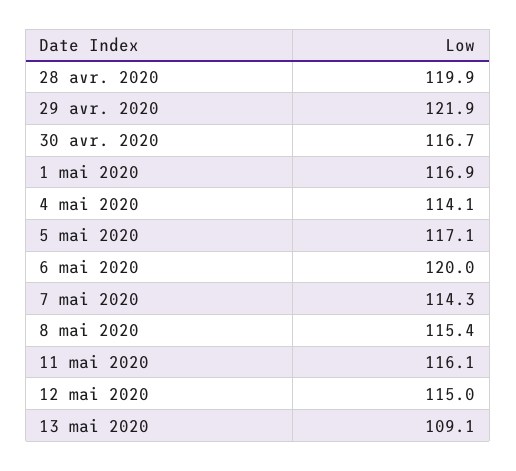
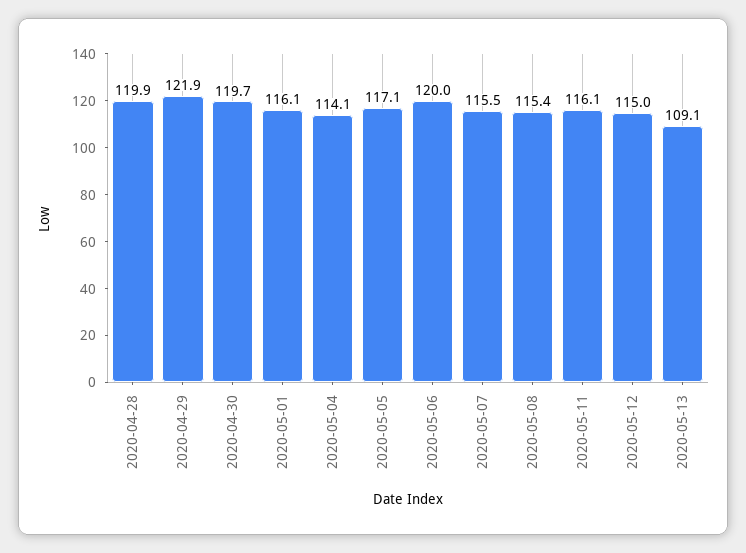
  {
    "28 avr. 2020": 119.9,
    "29 avr. 2020": 121.9,
-   "30 avr. 2020": 116.7,
+   "30 avr. 2020": 119.7,
-   "1 mai 2020": 116.9,
+   "1 mai 2020": 116.1,
    "4 mai 2020": 114.1,
    "5 mai 2020": 117.1,
    "6 mai 2020": 120,
-   "7 mai 2020": 114.3,
+   "7 mai 2020": 115.5,
    "8 mai 2020": 115.4,
    "11 mai 2020": 116.1,
    "12 mai 2020": 115,
    "13 mai 2020": 109.1
  }

